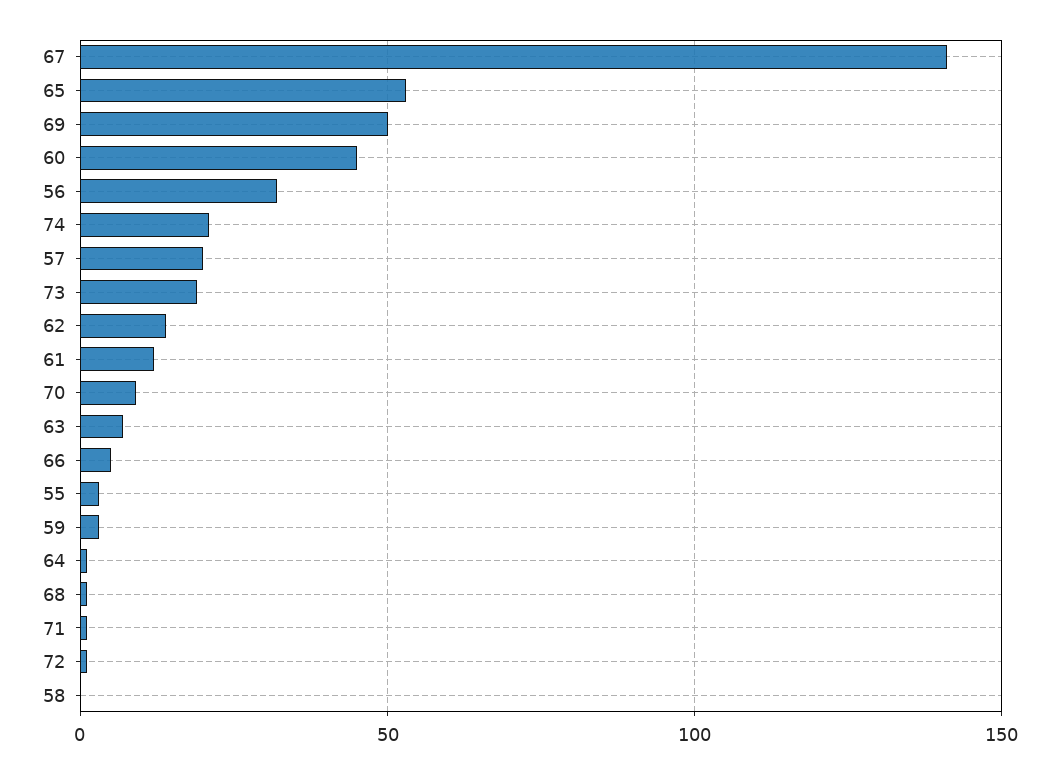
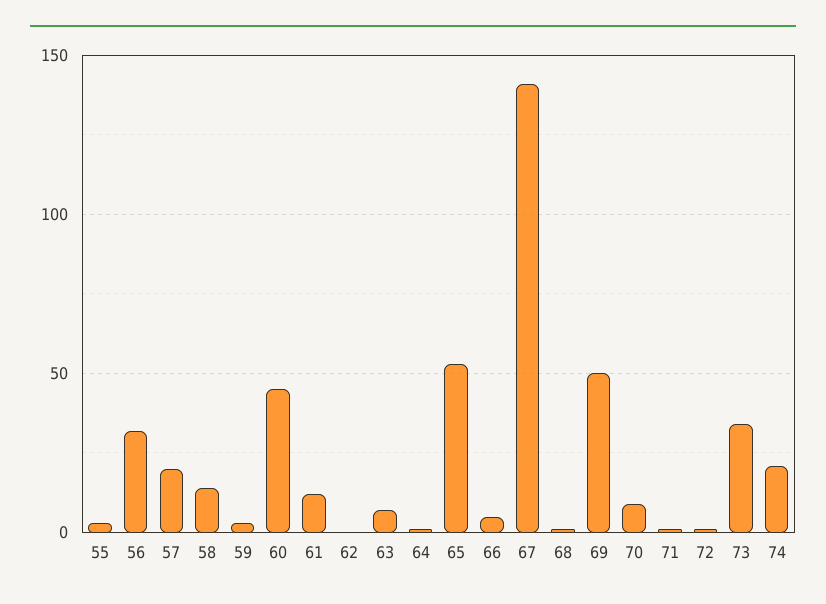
  {
    "67": 140,
    "65": 55,
    "69": 50,
    "60": 45,
    "56": 30,
    "74": 20,
    "57": 20,
-   "73": 20,
+   "73": 35,
-   "62": 15,
+   "62": 0,
    "61": 10,
    "70": 10,
    "63": 5,
    "66": 5,
    "55": 5,
    "59": 5,
    "64": 0,
    "68": 0,
    "71": 0,
    "72": 0,
-   "58": 0
+   "58": 15
  }

